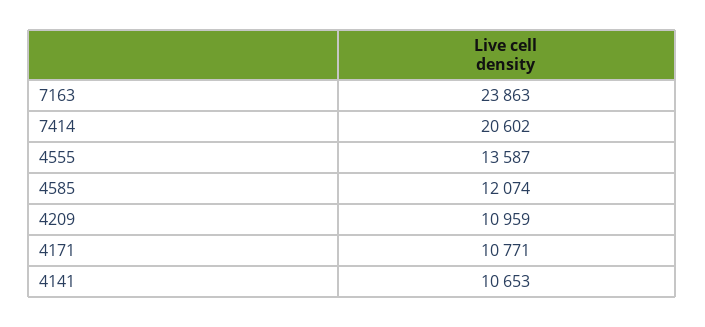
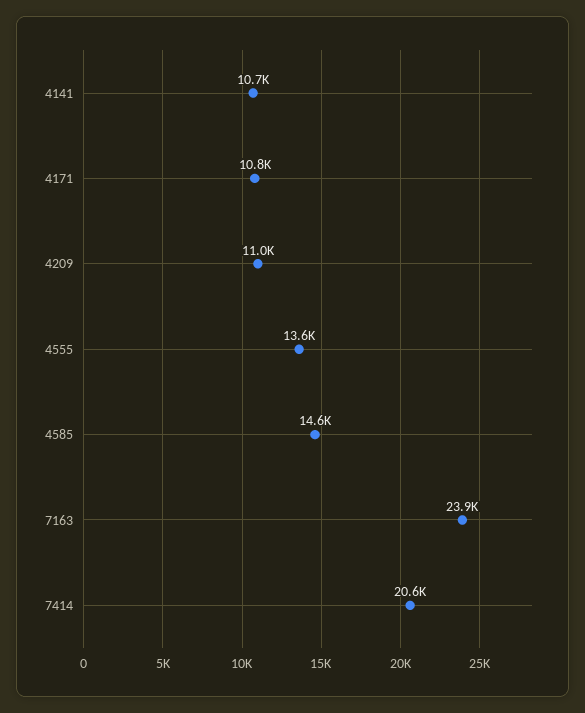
  {
    "7163": 23863,
    "7414": 20602,
    "4555": 13587,
-   "4585": 12074,
+   "4585": 14600,
    "4209": 10959,
    "4171": 10771,
    "4141": 10653
  }

